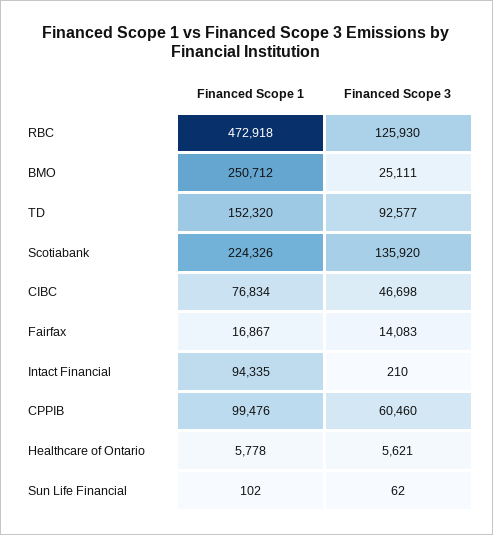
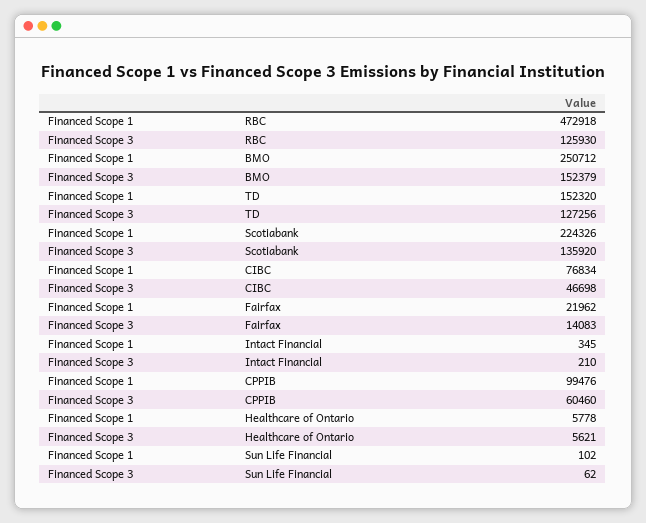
  {
    "Financed Scope 1": {
      "RBC": 472918,
      "BMO": 250712,
      "TD": 152320,
      "Scotiabank": 224326,
      "CIBC": 76834,
-     "Fairfax": 16867,
+     "Fairfax": 21962,
-     "Intact Financial": 94335,
+     "Intact Financial": 345,
      "CPPIB": 99476,
      "Healthcare of Ontario": 5778,
      "Sun Life Financial": 102
    },
    "Financed Scope 3": {
      "RBC": 125930,
-     "BMO": 25111,
+     "BMO": 152379,
-     "TD": 92577,
+     "TD": 127256,
      "Scotiabank": 135920,
      "CIBC": 46698,
      "Fairfax": 14083,
      "Intact Financial": 210,
      "CPPIB": 60460,
      "Healthcare of Ontario": 5621,
      "Sun Life Financial": 62
    }
  }

